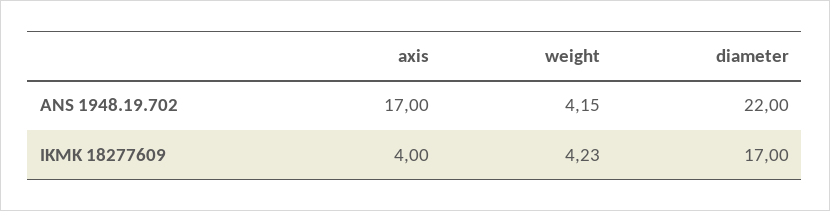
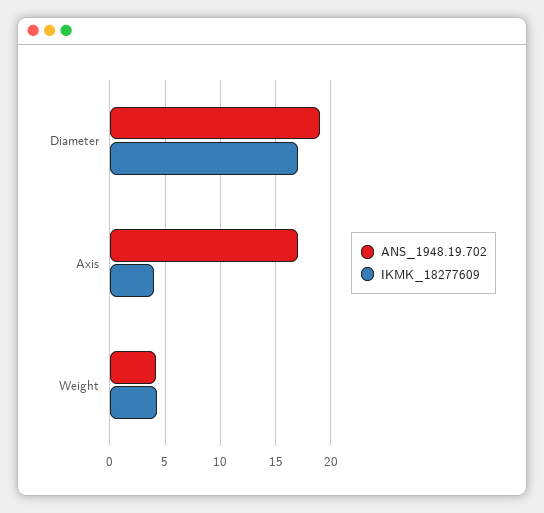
  {
    "ANS 1948.19.702": {
      "axis": 17,
      "weight": 4.15,
-     "diameter": 22
+     "diameter": 19
    },
    "IKMK 18277609": {
      "axis": 4,
      "weight": 4.23,
      "diameter": 17
    }
  }

